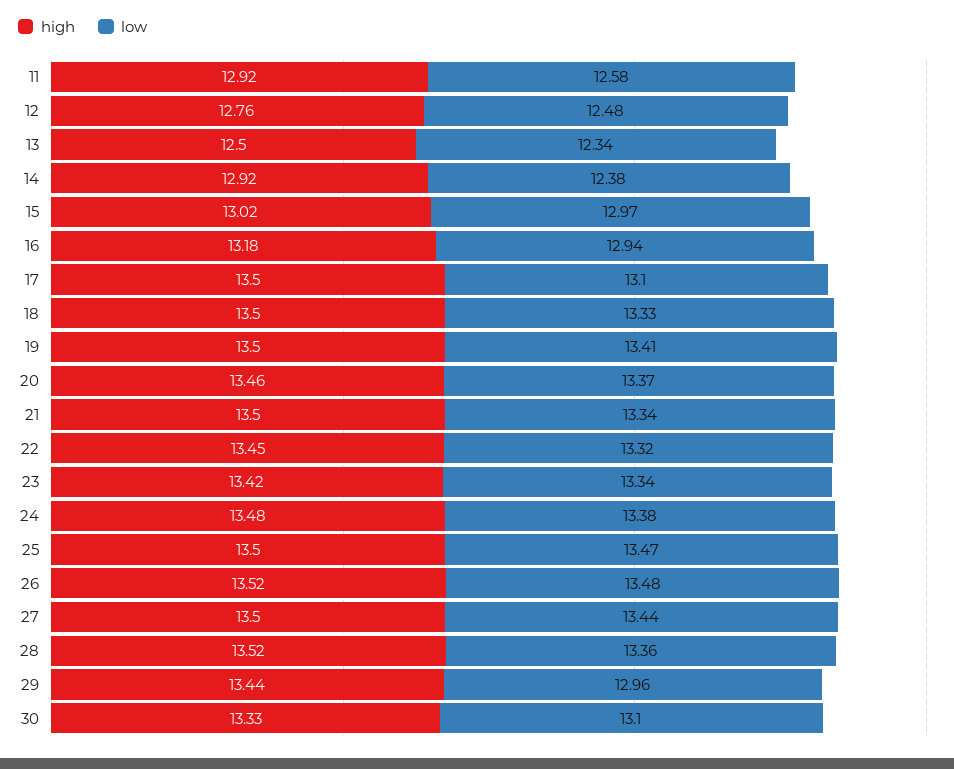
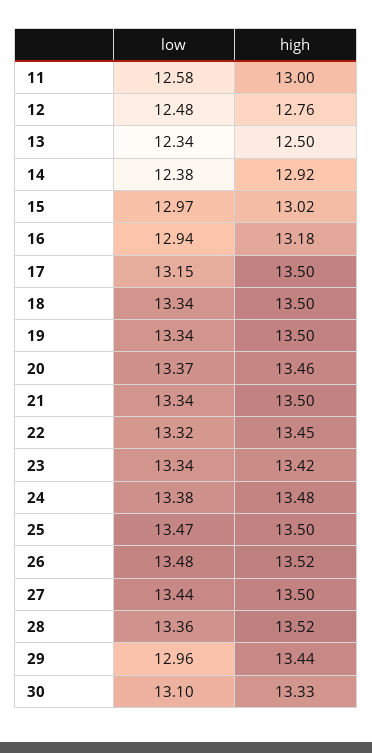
  {
    "high": {
-     "11": 12.92,
+     "11": 13,
      "12": 12.76,
      "13": 12.5,
      "14": 12.92,
      "15": 13.02,
      "16": 13.18,
      "17": 13.5,
      "18": 13.5,
      "19": 13.5,
      "20": 13.46,
      "21": 13.5,
      "22": 13.45,
      "23": 13.42,
      "24": 13.48,
      "25": 13.5,
      "26": 13.52,
      "27": 13.5,
      "28": 13.52,
      "29": 13.44,
      "30": 13.33
    },
    "low": {
      "11": 12.58,
      "12": 12.48,
      "13": 12.34,
      "14": 12.38,
      "15": 12.97,
      "16": 12.94,
-     "17": 13.1,
+     "17": 13.15,
-     "18": 13.33,
+     "18": 13.34,
-     "19": 13.41,
+     "19": 13.34,
      "20": 13.37,
      "21": 13.34,
      "22": 13.32,
      "23": 13.34,
      "24": 13.38,
      "25": 13.47,
      "26": 13.48,
      "27": 13.44,
      "28": 13.36,
      "29": 12.96,
      "30": 13.1
    }
  }

